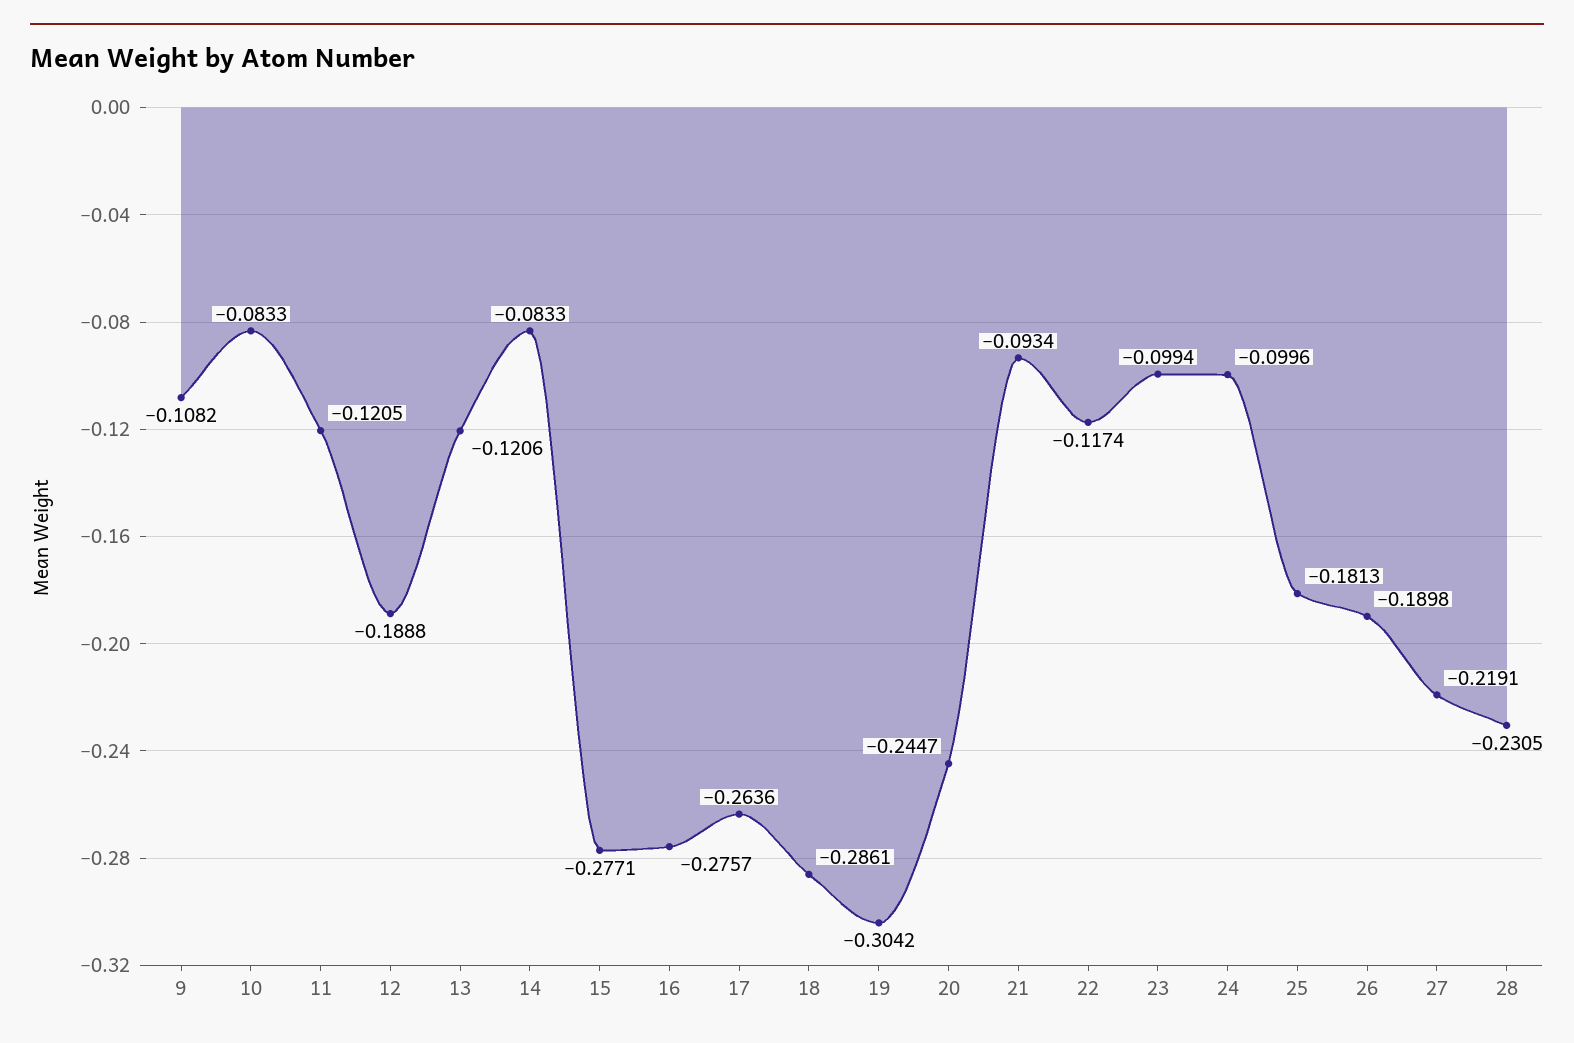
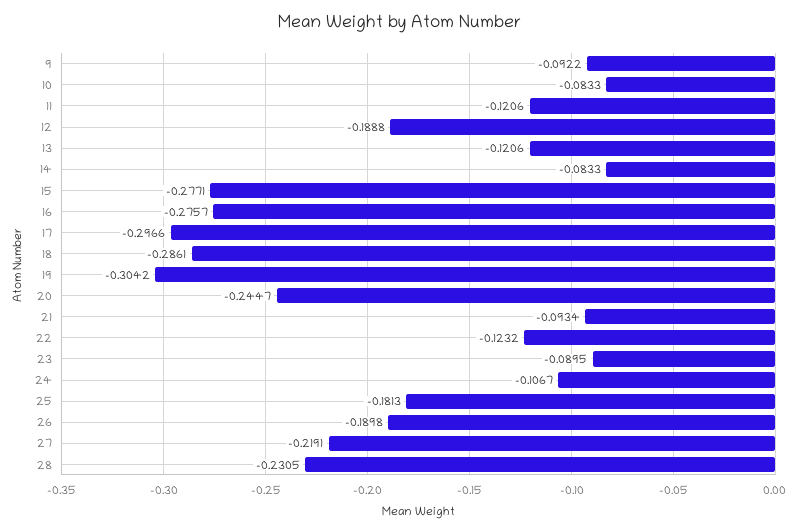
  {
-   "9": -0.1082,
+   "9": -0.0922,
    "10": -0.0833,
-   "11": -0.1205,
+   "11": -0.1206,
    "12": -0.1888,
    "13": -0.1206,
    "14": -0.0833,
    "15": -0.2771,
    "16": -0.2757,
-   "17": -0.2636,
+   "17": -0.2966,
    "18": -0.2861,
    "19": -0.3042,
    "20": -0.2447,
    "21": -0.0934,
-   "22": -0.1174,
+   "22": -0.1232,
-   "23": -0.0994,
+   "23": -0.0895,
-   "24": -0.0996,
+   "24": -0.1067,
    "25": -0.1813,
    "26": -0.1898,
    "27": -0.2191,
    "28": -0.2305
  }

